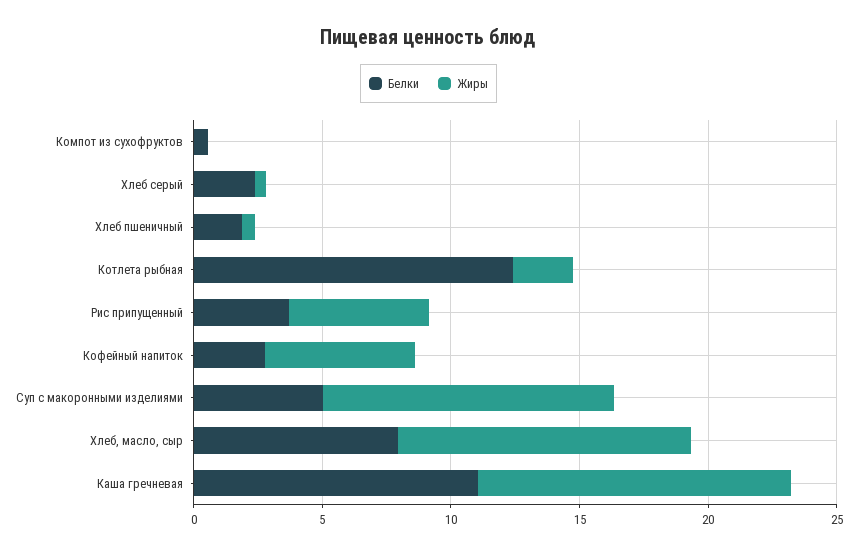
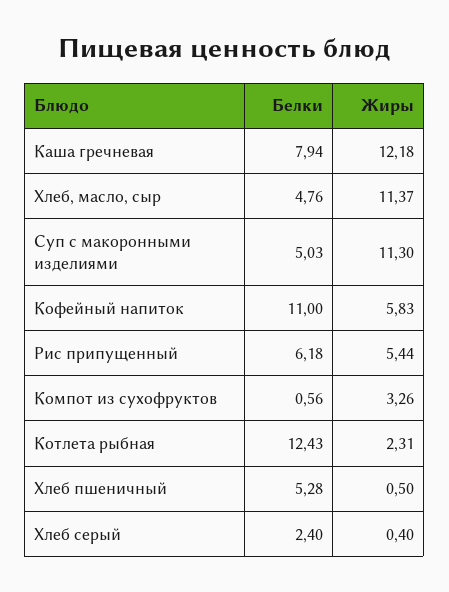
  {
    "Белки": {
      "Компот из сухофруктов": 0.56,
      "Хлеб серый": 2.4,
-     "Хлеб пшеничный": 2,
+     "Хлеб пшеничный": 5.28,
      "Котлета рыбная": 12.43,
-     "Рис припущенный": 4,
+     "Рис припущенный": 6.18,
-     "Кофейный напиток": 3,
+     "Кофейный напиток": 11,
      "Суп с макоронными изделиями": 5.03,
-     "Хлеб, масло, сыр": 8,
+     "Хлеб, масло, сыр": 4.76,
-     "Каша гречневая": 11
+     "Каша гречневая": 7.94
    },
    "Жиры": {
-     "Компот из сухофруктов": 0,
+     "Компот из сухофруктов": 3.26,
      "Хлеб серый": 0.4,
      "Хлеб пшеничный": 0.5,
      "Котлета рыбная": 2.31,
      "Рис припущенный": 5.44,
      "Кофейный напиток": 5.83,
      "Суп с макоронными изделиями": 11.3,
      "Хлеб, масло, сыр": 11.37,
      "Каша гречневая": 12.18
    }
  }

